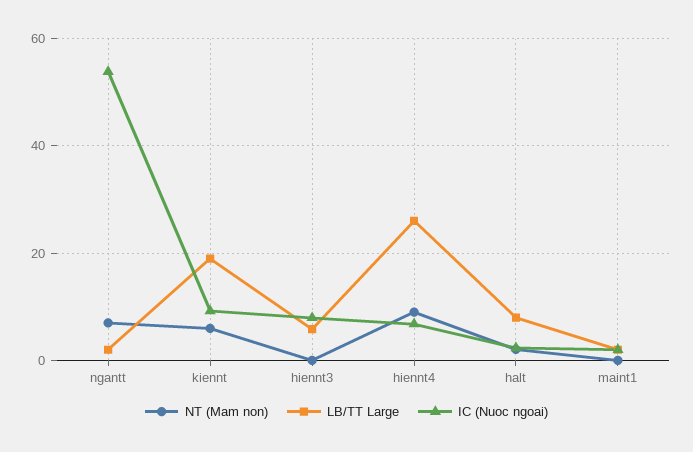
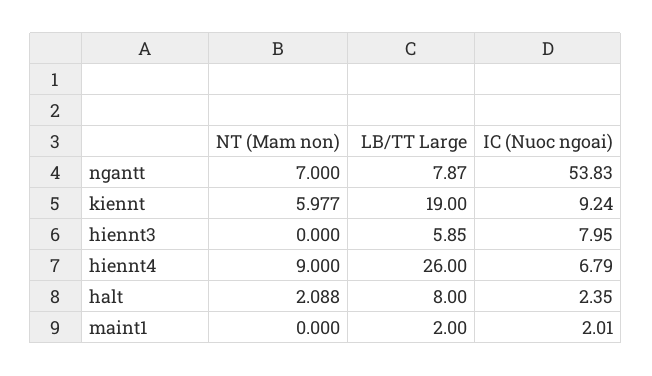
  {
    "NT (Mam non)": {
      "ngantt": 7,
      "kiennt": 5.977,
      "hiennt3": 0,
      "hiennt4": 9,
      "halt": 2.088,
      "maint1": 0
    },
    "LB/TT Large": {
-     "ngantt": 2,
+     "ngantt": 7.87,
      "kiennt": 19,
      "hiennt3": 5.85,
      "hiennt4": 26,
      "halt": 8,
      "maint1": 2
    },
    "IC (Nuoc ngoai)": {
      "ngantt": 53.83,
      "kiennt": 9.24,
      "hiennt3": 7.95,
      "hiennt4": 6.79,
      "halt": 2.35,
      "maint1": 2.01
    }
  }

